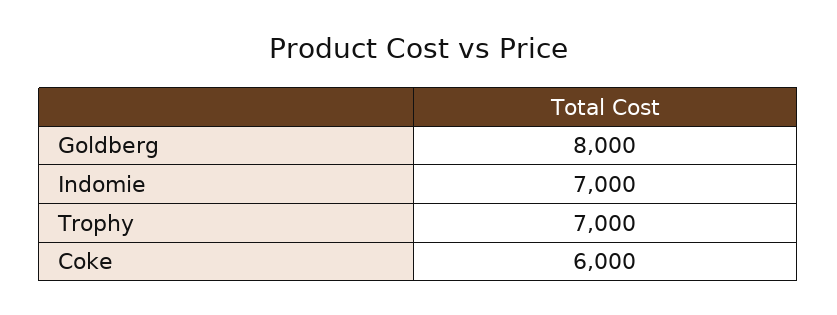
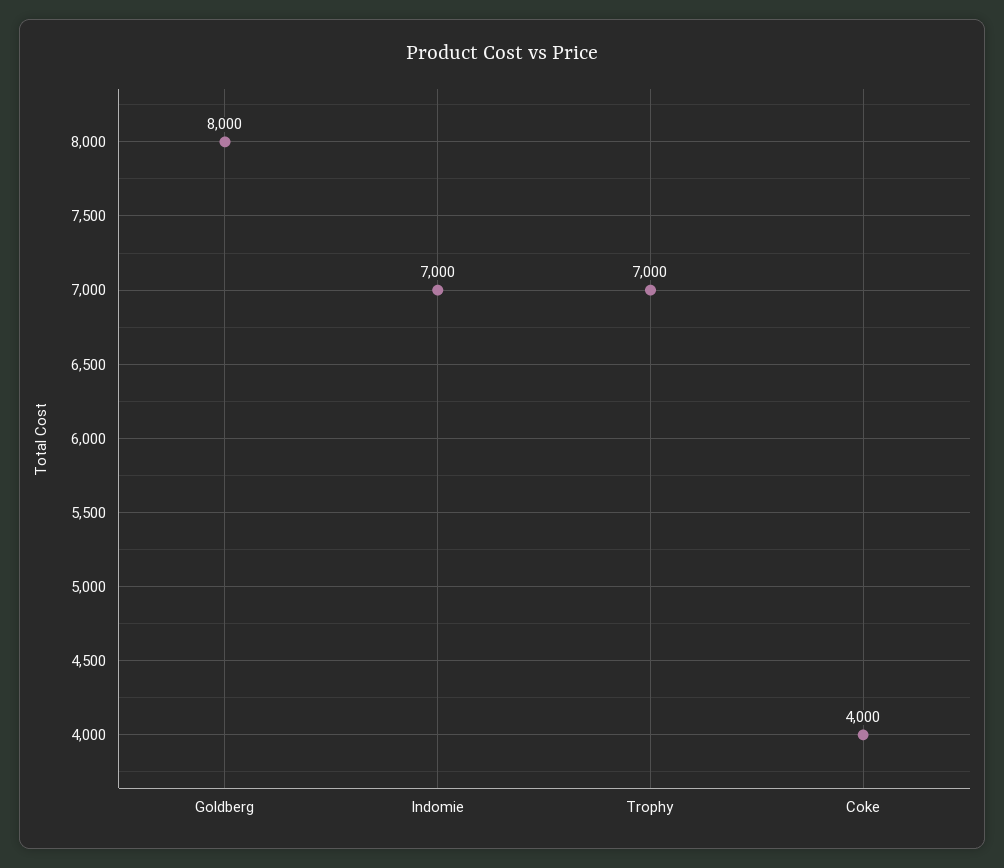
  {
    "Goldberg": 8000,
    "Indomie": 7000,
    "Trophy": 7000,
-   "Coke": 6000
+   "Coke": 4000
  }

